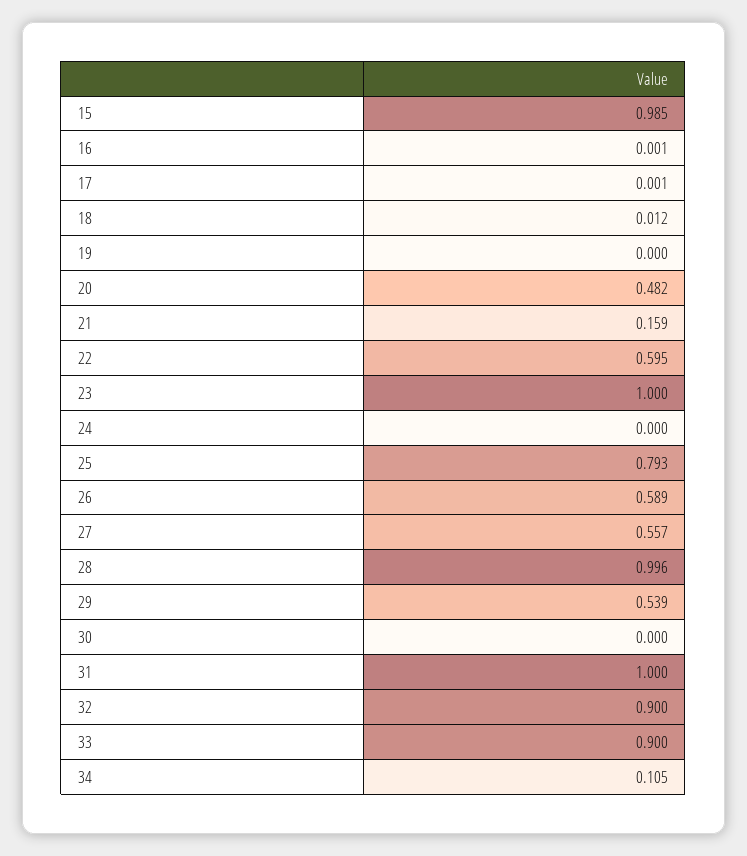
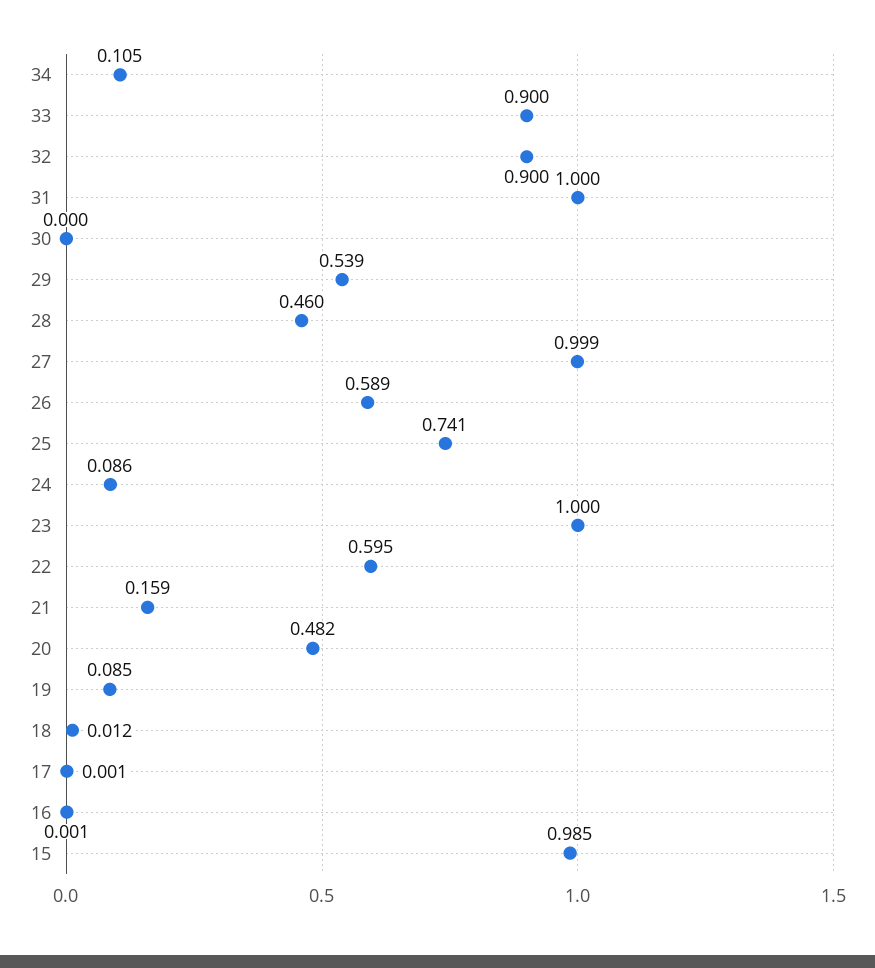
  {
    "15": 0.985,
    "16": 0.001,
    "17": 0.001,
    "18": 0.012,
-   "19": 0,
+   "19": 0.085,
    "20": 0.482,
    "21": 0.159,
    "22": 0.595,
    "23": 1,
-   "24": 0,
+   "24": 0.086,
-   "25": 0.793,
+   "25": 0.741,
    "26": 0.589,
-   "27": 0.557,
+   "27": 0.999,
-   "28": 0.996,
+   "28": 0.46,
    "29": 0.539,
    "30": 0,
    "31": 1,
    "32": 0.9,
    "33": 0.9,
    "34": 0.105
  }

